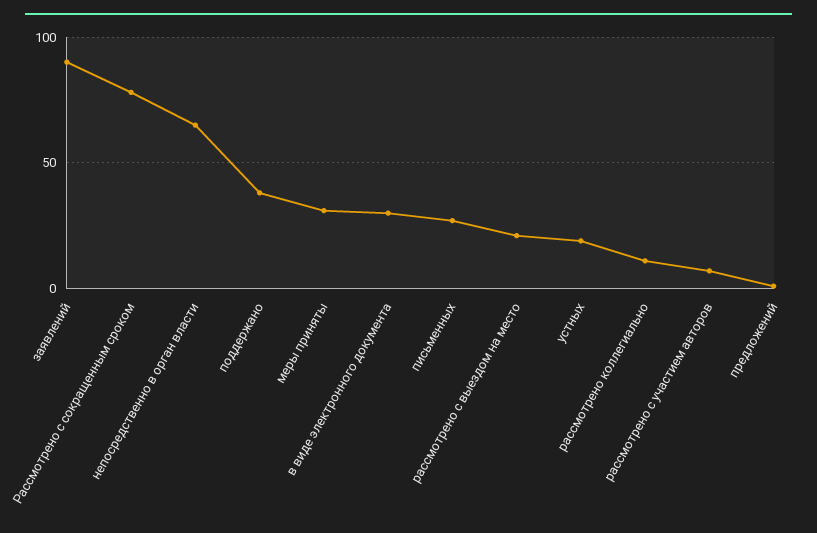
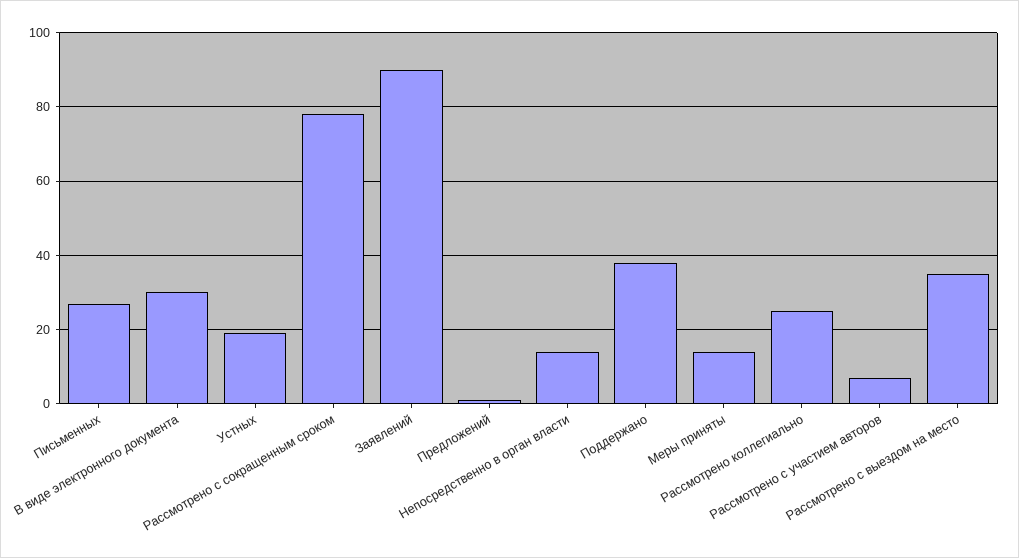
  {
    "заявлений": 90,
    "Рассмотрено с сокращенным сроком": 80,
-   "непосредственно в орган власти": 65,
+   "непосредственно в орган власти": 15,
    "поддержано": 40,
-   "меры приняты": 30,
+   "меры приняты": 15,
    "в виде электронного документа": 30,
    "письменных": 25,
-   "рассмотрено с выездом на место": 20,
+   "рассмотрено с выездом на место": 35,
    "устных": 20,
-   "рассмотрено коллегиально": 10,
+   "рассмотрено коллегиально": 25,
    "рассмотрено с участием авторов": 5,
    "предложений": 0
  }

